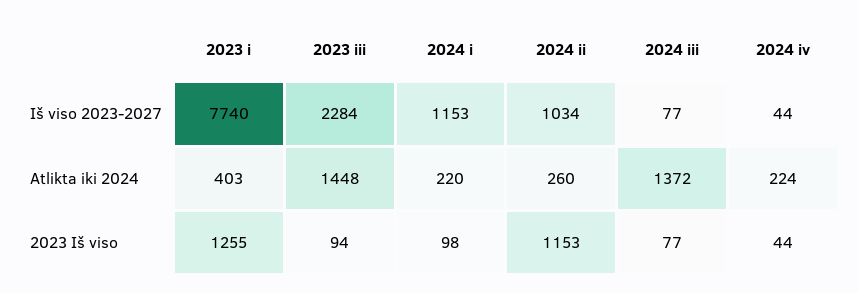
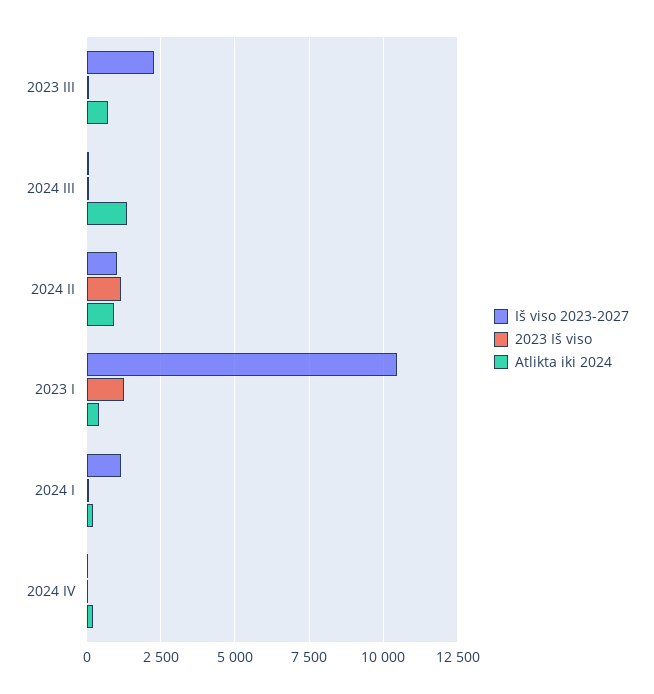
  {
    "Iš viso 2023-2027": {
-     "2023 i": 7740,
+     "2023 i": 10500,
      "2023 iii": 2284,
      "2024 i": 1153,
      "2024 ii": 1034,
      "2024 iii": 77,
      "2024 iv": 44
    },
    "Atlikta iki 2024": {
      "2023 i": 403,
-     "2023 iii": 1448,
+     "2023 iii": 750,
      "2024 i": 220,
-     "2024 ii": 260,
+     "2024 ii": 1000,
      "2024 iii": 1372,
      "2024 iv": 224
    },
    "2023 Iš viso": {
      "2023 i": 1255,
      "2023 iii": 94,
      "2024 i": 98,
      "2024 ii": 1153,
      "2024 iii": 77,
      "2024 iv": 44
    }
  }

